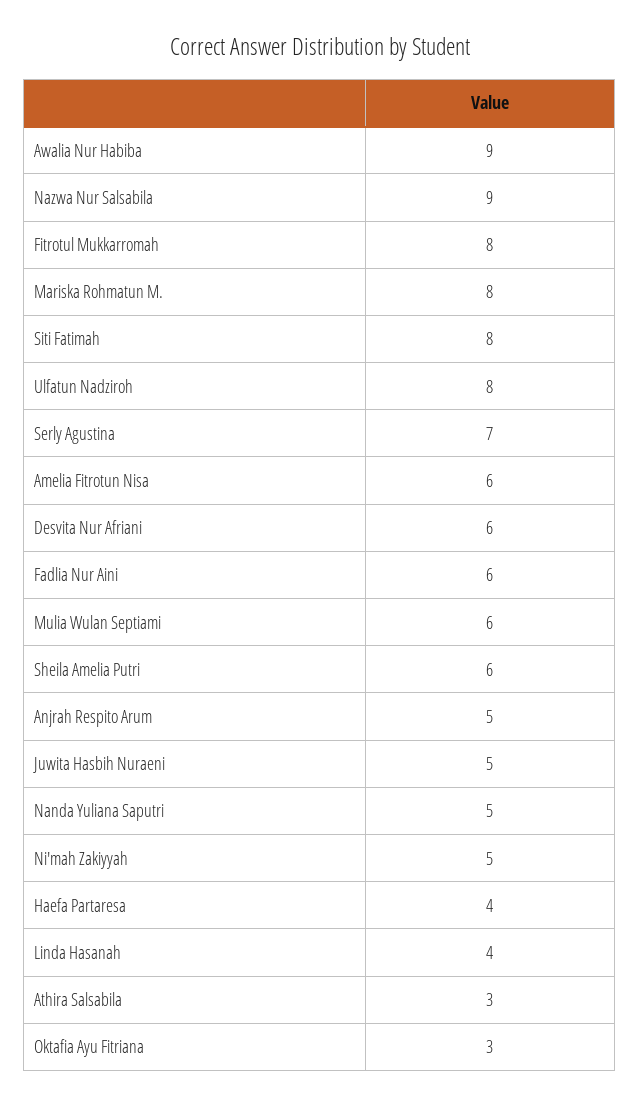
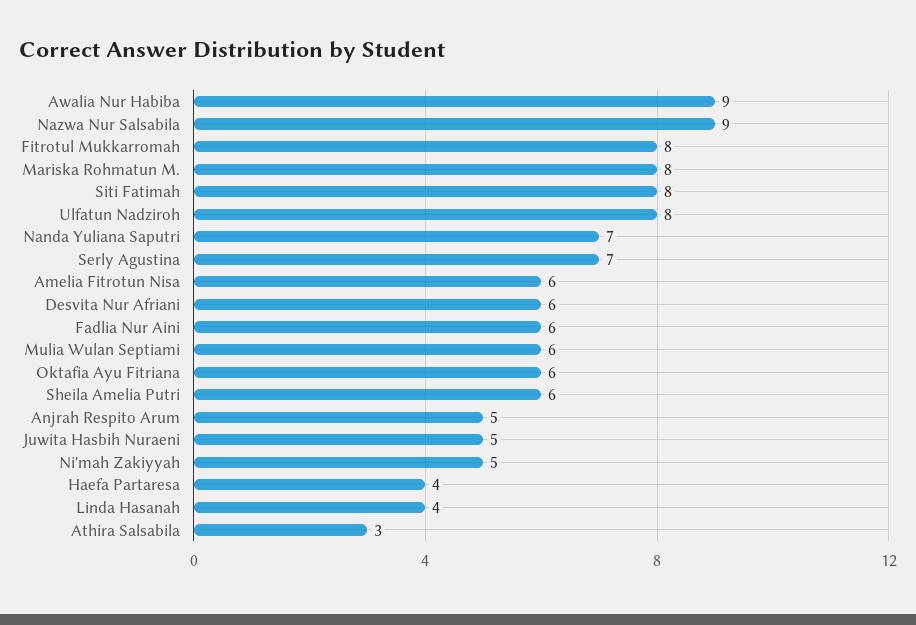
  {
    "Awalia Nur Habiba": 9,
    "Nazwa Nur Salsabila": 9,
    "Fitrotul Mukkarromah": 8,
    "Mariska Rohmatun M.": 8,
    "Siti Fatimah": 8,
    "Ulfatun Nadziroh": 8,
    "Serly Agustina": 7,
    "Amelia Fitrotun Nisa": 6,
    "Desvita Nur Afriani": 6,
    "Fadlia Nur Aini": 6,
    "Mulia Wulan Septiami": 6,
    "Sheila Amelia Putri": 6,
    "Anjrah Respito Arum": 5,
    "Juwita Hasbih Nuraeni": 5,
-   "Nanda Yuliana Saputri": 5,
+   "Nanda Yuliana Saputri": 7,
    "Ni'mah Zakiyyah": 5,
    "Haefa Partaresa": 4,
    "Linda Hasanah": 4,
    "Athira Salsabila": 3,
-   "Oktafia Ayu Fitriana": 3
+   "Oktafia Ayu Fitriana": 6
  }

